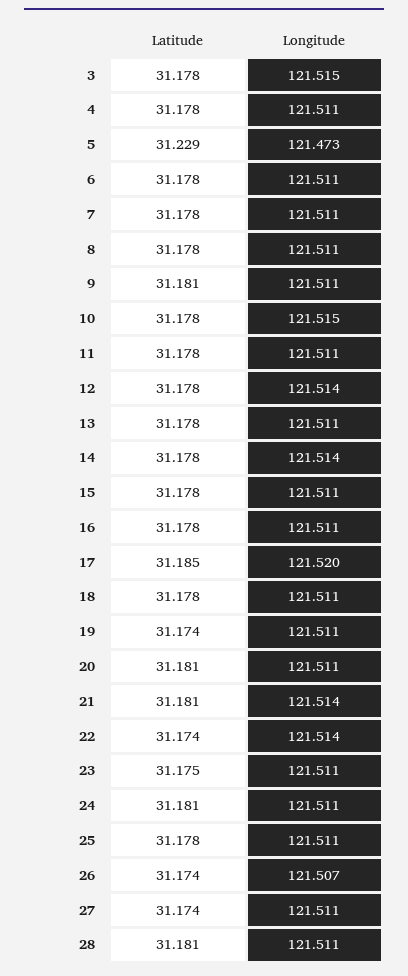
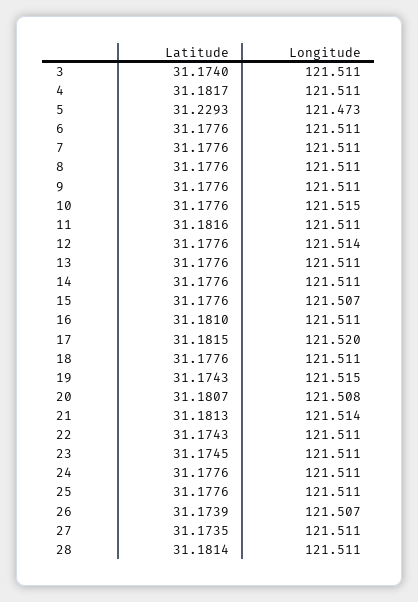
  {
    "Latitude": {
-     "3": 31.178,
+     "3": 31.174,
-     "4": 31.178,
+     "4": 31.1817,
      "5": 31.2293,
      "6": 31.1776,
      "7": 31.1776,
      "8": 31.1776,
-     "9": 31.181,
+     "9": 31.1776,
      "10": 31.1776,
-     "11": 31.178,
+     "11": 31.1816,
      "12": 31.1776,
      "13": 31.1776,
      "14": 31.1776,
      "15": 31.1776,
-     "16": 31.178,
+     "16": 31.181,
-     "17": 31.185,
+     "17": 31.1815,
      "18": 31.1776,
      "19": 31.1743,
      "20": 31.1807,
      "21": 31.1813,
      "22": 31.1743,
      "23": 31.1745,
-     "24": 31.181,
+     "24": 31.1776,
      "25": 31.1776,
      "26": 31.1739,
      "27": 31.1735,
      "28": 31.1814
    },
    "Longitude": {
-     "3": 121.515,
+     "3": 121.511,
      "4": 121.511,
      "5": 121.473,
      "6": 121.511,
      "7": 121.511,
      "8": 121.511,
      "9": 121.511,
      "10": 121.515,
      "11": 121.511,
      "12": 121.514,
      "13": 121.511,
-     "14": 121.514,
+     "14": 121.511,
-     "15": 121.511,
+     "15": 121.507,
      "16": 121.511,
      "17": 121.52,
      "18": 121.511,
-     "19": 121.511,
+     "19": 121.515,
-     "20": 121.511,
+     "20": 121.508,
      "21": 121.514,
-     "22": 121.514,
+     "22": 121.511,
      "23": 121.511,
      "24": 121.511,
      "25": 121.511,
      "26": 121.507,
      "27": 121.511,
      "28": 121.511
    }
  }

